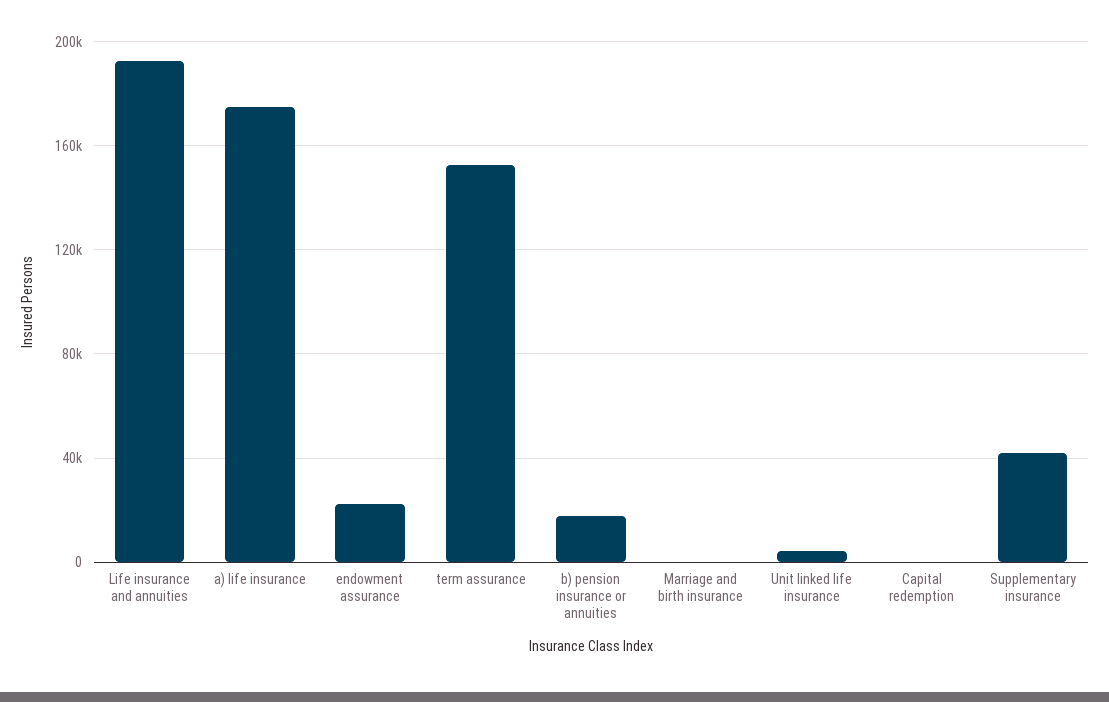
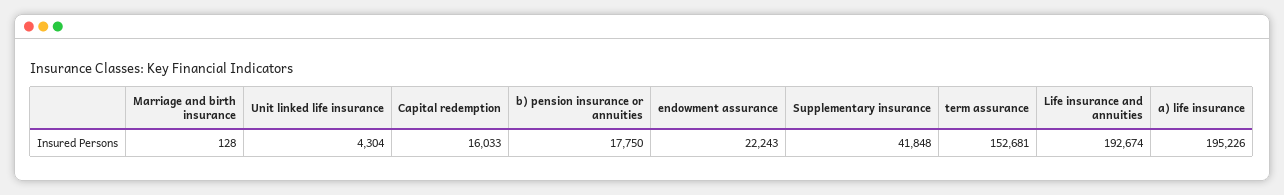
  {
    "Life insurance and annuities": 192674,
-   "a) life insurance": 175000,
+   "a) life insurance": 195226,
    "endowment assurance": 22243,
    "term assurance": 152681,
    "b) pension insurance or annuities": 17750,
    "Marriage and birth insurance": 128,
    "Unit linked life insurance": 4304,
-   "Capital redemption": 0,
+   "Capital redemption": 16033,
    "Supplementary insurance": 41848
  }

